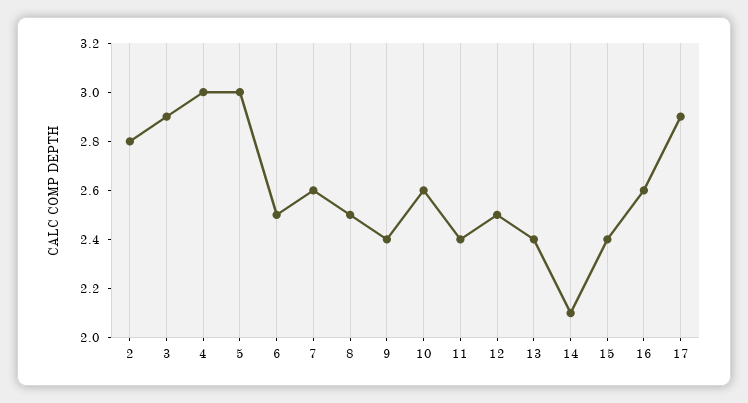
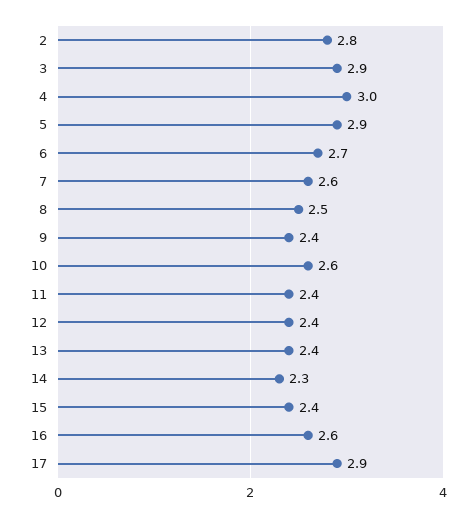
  {
    "2": 2.8,
    "3": 2.9,
    "4": 3,
-   "5": 3,
+   "5": 2.9,
-   "6": 2.5,
+   "6": 2.7,
    "7": 2.6,
    "8": 2.5,
    "9": 2.4,
    "10": 2.6,
    "11": 2.4,
-   "12": 2.5,
+   "12": 2.4,
    "13": 2.4,
-   "14": 2.1,
+   "14": 2.3,
    "15": 2.4,
    "16": 2.6,
    "17": 2.9
  }

